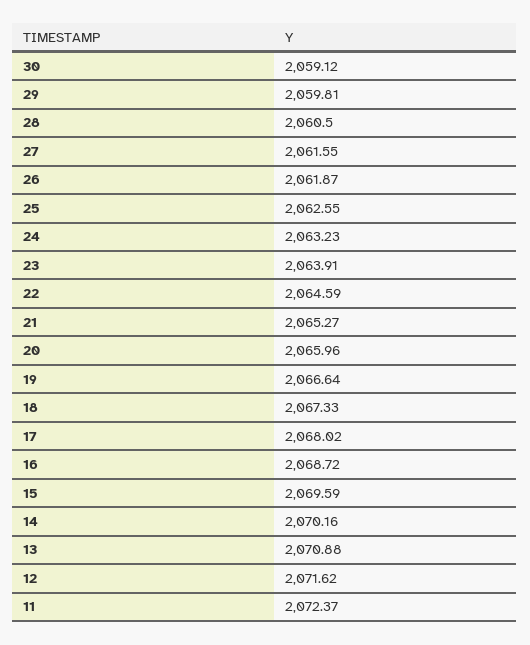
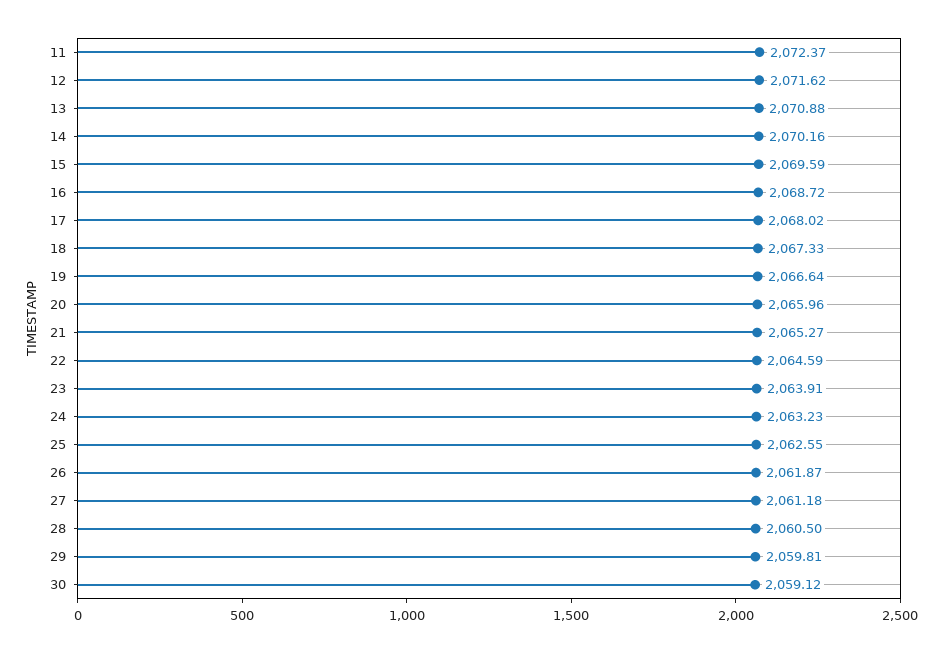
  {
    "30": 2059.12,
    "29": 2059.81,
    "28": 2060.5,
-   "27": 2061.55,
+   "27": 2061.18,
    "26": 2061.87,
    "25": 2062.55,
    "24": 2063.23,
    "23": 2063.91,
    "22": 2064.59,
    "21": 2065.27,
    "20": 2065.96,
    "19": 2066.64,
    "18": 2067.33,
    "17": 2068.02,
    "16": 2068.72,
    "15": 2069.59,
    "14": 2070.16,
    "13": 2070.88,
    "12": 2071.62,
    "11": 2072.37
  }

